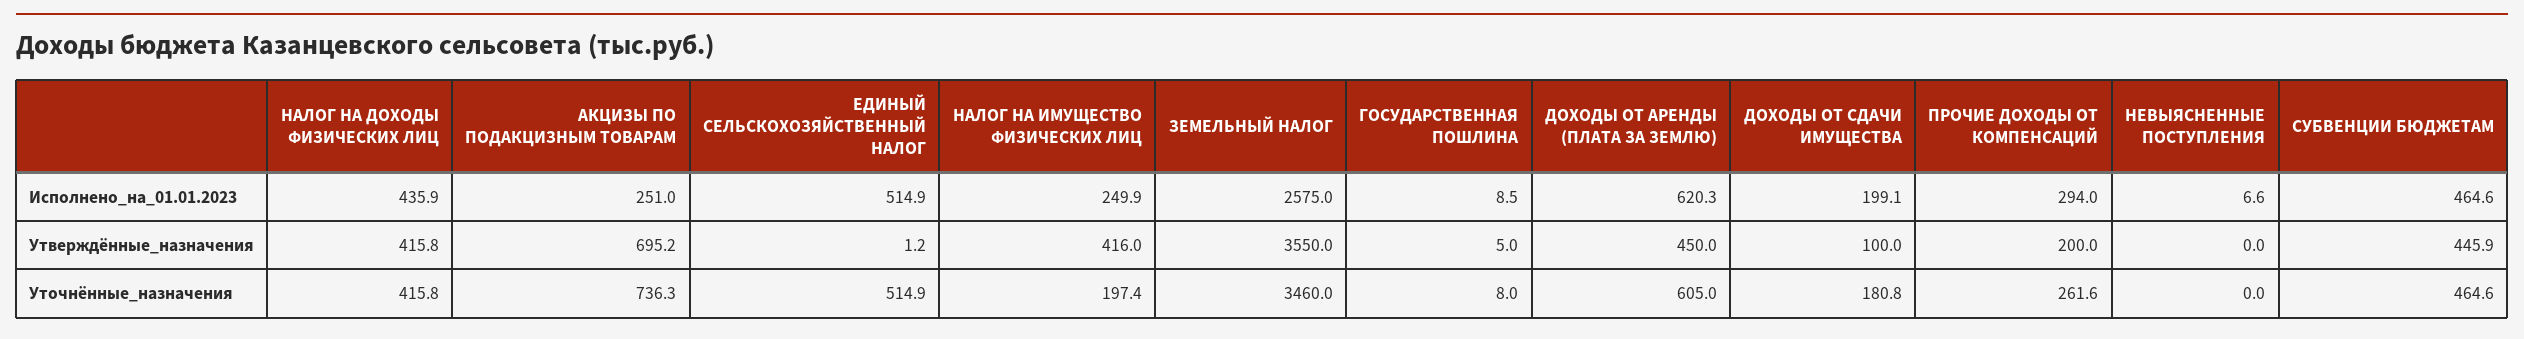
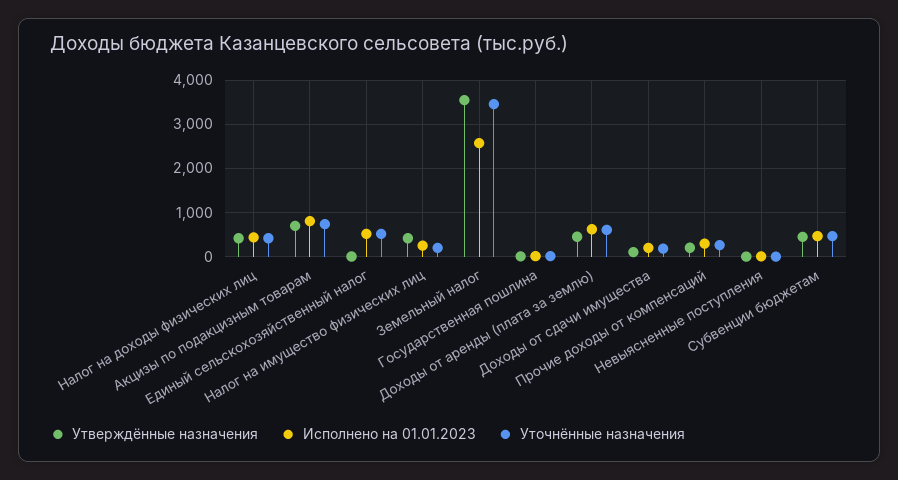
  {
    "Исполнено_на_01.01.2023": {
      "НАЛОГ НА ДОХОДЫ ФИЗИЧЕСКИХ ЛИЦ": 435.9,
-     "АКЦИЗЫ ПО ПОДАКЦИЗНЫМ ТОВАРАМ": 251,
+     "АКЦИЗЫ ПО ПОДАКЦИЗНЫМ ТОВАРАМ": 800,
      "ЕДИНЫЙ СЕЛЬСКОХОЗЯЙСТВЕННЫЙ НАЛОГ": 514.9,
      "НАЛОГ НА ИМУЩЕСТВО ФИЗИЧЕСКИХ ЛИЦ": 249.9,
      "ЗЕМЕЛЬНЫЙ НАЛОГ": 2575,
      "ГОСУДАРСТВЕННАЯ ПОШЛИНА": 8.5,
      "ДОХОДЫ ОТ АРЕНДЫ (ПЛАТА ЗА ЗЕМЛЮ)": 620.3,
      "ДОХОДЫ ОТ СДАЧИ ИМУЩЕСТВА": 199.1,
      "ПРОЧИЕ ДОХОДЫ ОТ КОМПЕНСАЦИЙ": 294,
      "НЕВЫЯСНЕННЫЕ ПОСТУПЛЕНИЯ": 6.6,
      "СУБВЕНЦИИ БЮДЖЕТАМ": 464.6
    },
    "Утверждённые_назначения": {
      "НАЛОГ НА ДОХОДЫ ФИЗИЧЕСКИХ ЛИЦ": 415.8,
      "АКЦИЗЫ ПО ПОДАКЦИЗНЫМ ТОВАРАМ": 695.2,
      "ЕДИНЫЙ СЕЛЬСКОХОЗЯЙСТВЕННЫЙ НАЛОГ": 1.2,
      "НАЛОГ НА ИМУЩЕСТВО ФИЗИЧЕСКИХ ЛИЦ": 416,
      "ЗЕМЕЛЬНЫЙ НАЛОГ": 3550,
      "ГОСУДАРСТВЕННАЯ ПОШЛИНА": 5,
      "ДОХОДЫ ОТ АРЕНДЫ (ПЛАТА ЗА ЗЕМЛЮ)": 450,
      "ДОХОДЫ ОТ СДАЧИ ИМУЩЕСТВА": 100,
      "ПРОЧИЕ ДОХОДЫ ОТ КОМПЕНСАЦИЙ": 200,
      "НЕВЫЯСНЕННЫЕ ПОСТУПЛЕНИЯ": 0,
      "СУБВЕНЦИИ БЮДЖЕТАМ": 445.9
    },
    "Уточнённые_назначения": {
      "НАЛОГ НА ДОХОДЫ ФИЗИЧЕСКИХ ЛИЦ": 415.8,
      "АКЦИЗЫ ПО ПОДАКЦИЗНЫМ ТОВАРАМ": 736.3,
      "ЕДИНЫЙ СЕЛЬСКОХОЗЯЙСТВЕННЫЙ НАЛОГ": 514.9,
      "НАЛОГ НА ИМУЩЕСТВО ФИЗИЧЕСКИХ ЛИЦ": 197.4,
      "ЗЕМЕЛЬНЫЙ НАЛОГ": 3460,
      "ГОСУДАРСТВЕННАЯ ПОШЛИНА": 8,
      "ДОХОДЫ ОТ АРЕНДЫ (ПЛАТА ЗА ЗЕМЛЮ)": 605,
      "ДОХОДЫ ОТ СДАЧИ ИМУЩЕСТВА": 180.8,
      "ПРОЧИЕ ДОХОДЫ ОТ КОМПЕНСАЦИЙ": 261.6,
      "НЕВЫЯСНЕННЫЕ ПОСТУПЛЕНИЯ": 0,
      "СУБВЕНЦИИ БЮДЖЕТАМ": 464.6
    }
  }

